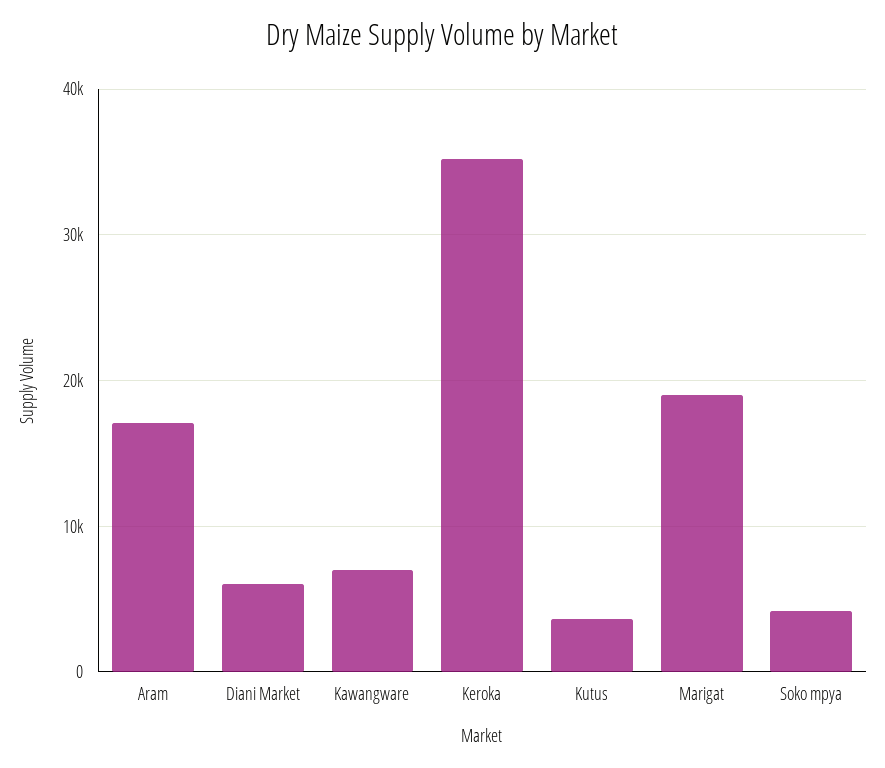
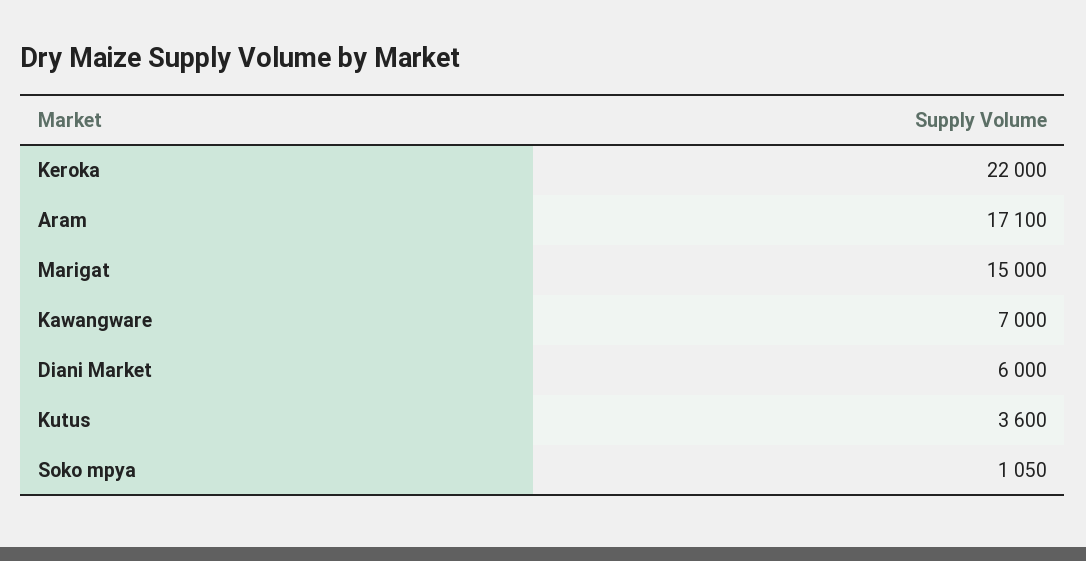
  {
    "Aram": 17100,
    "Diani Market": 6000,
    "Kawangware": 7000,
-   "Keroka": 35000,
+   "Keroka": 22000,
    "Kutus": 3600,
-   "Marigat": 19000,
+   "Marigat": 15000,
-   "Soko mpya": 4000
+   "Soko mpya": 1050
  }

